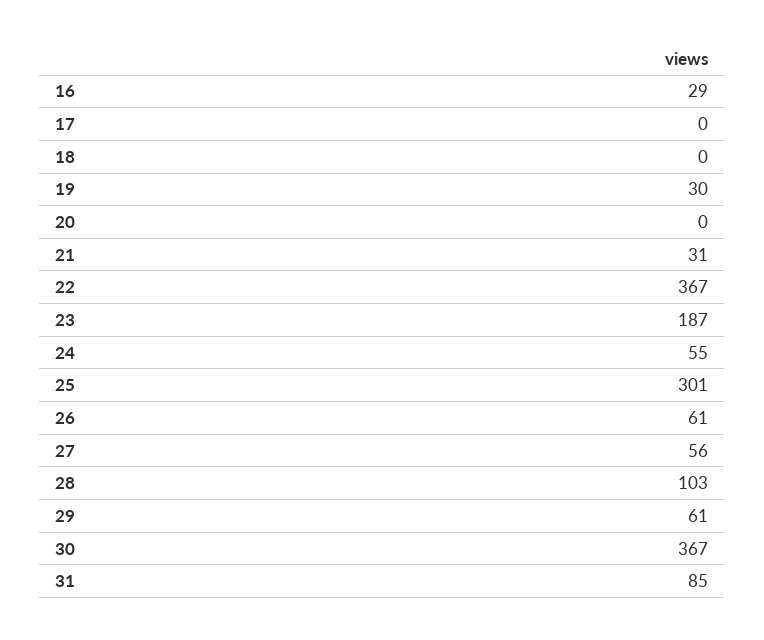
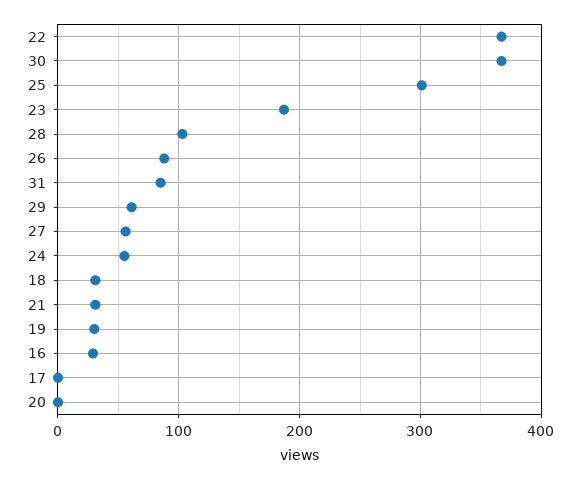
  {
    "16": 29,
    "17": 0,
-   "18": 0,
+   "18": 30,
    "19": 30,
    "20": 0,
    "21": 31,
    "22": 367,
    "23": 187,
    "24": 55,
    "25": 301,
-   "26": 61,
+   "26": 90,
    "27": 56,
    "28": 103,
    "29": 61,
    "30": 367,
    "31": 85
  }

